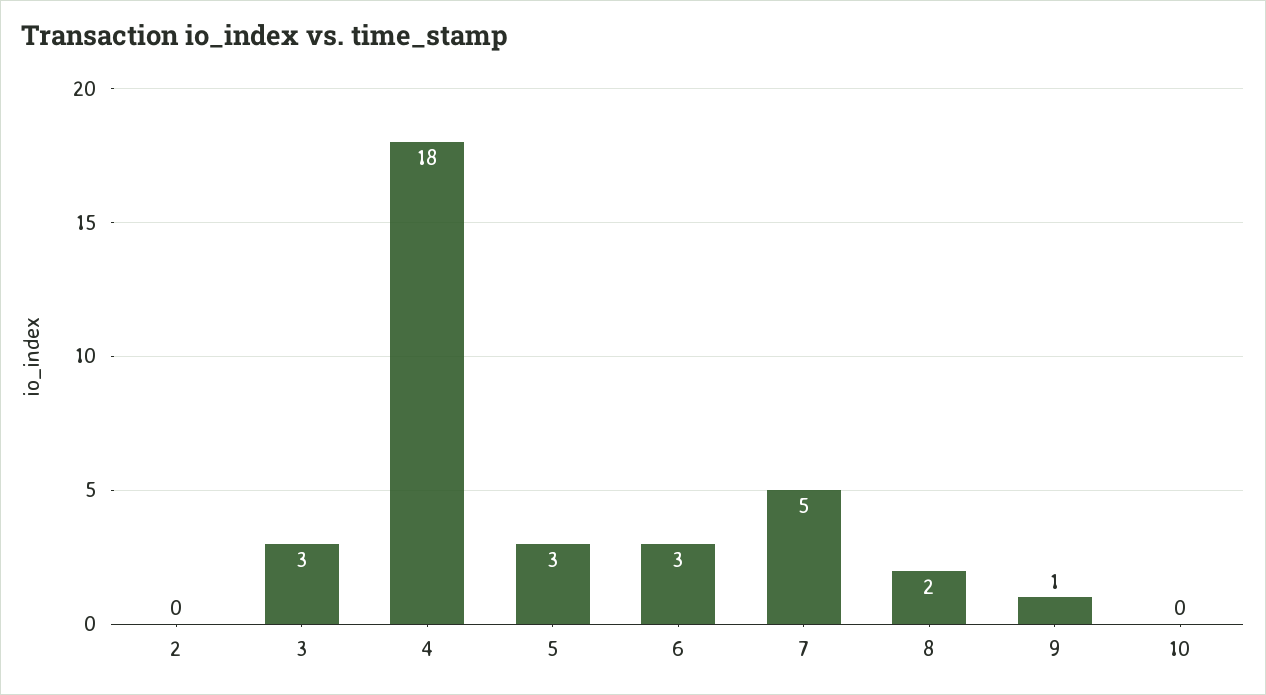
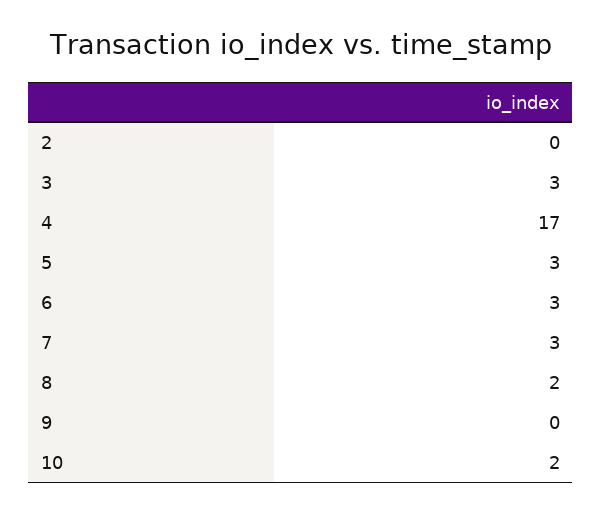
  {
    "2": 0,
    "3": 3,
-   "4": 18,
+   "4": 17,
    "5": 3,
    "6": 3,
-   "7": 5,
+   "7": 3,
    "8": 2,
-   "9": 1,
+   "9": 0,
-   "10": 0
+   "10": 2
  }

